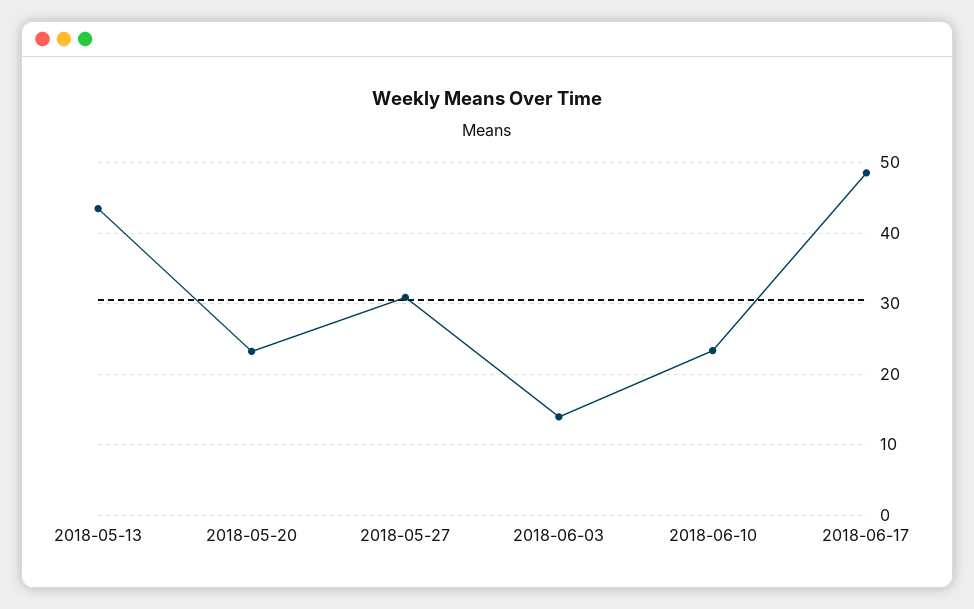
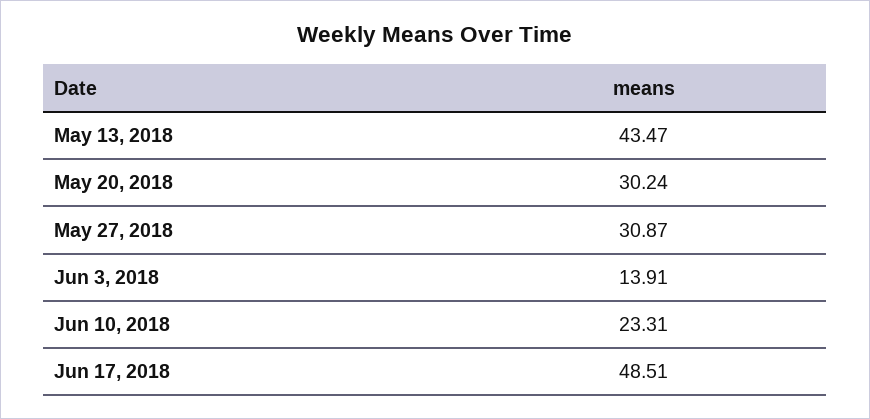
  {
    "2018-05-13": 43.47,
-   "2018-05-20": 23,
+   "2018-05-20": 30.24,
    "2018-05-27": 30.87,
    "2018-06-03": 13.91,
    "2018-06-10": 23.31,
    "2018-06-17": 48.51
  }

